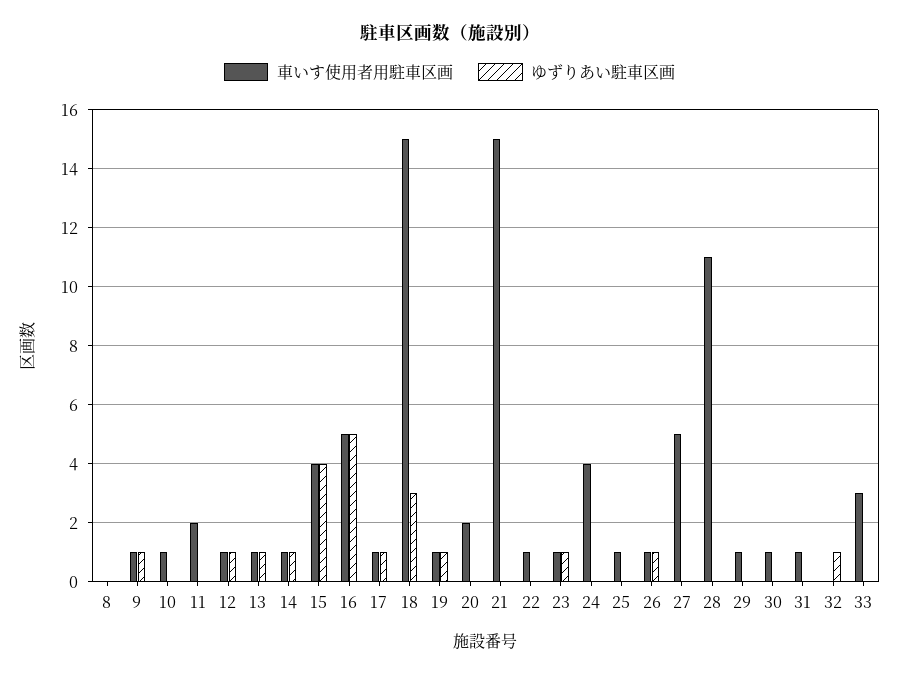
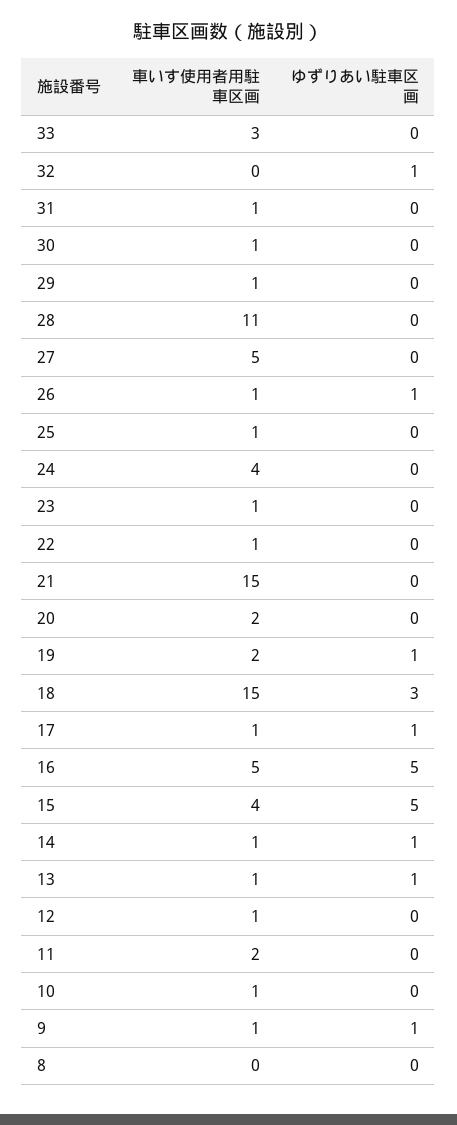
  {
    "車いす使用者用駐車区画": {
      "8": 0,
      "9": 1,
      "10": 1,
      "11": 2,
      "12": 1,
      "13": 1,
      "14": 1,
      "15": 4,
      "16": 5,
      "17": 1,
      "18": 15,
-     "19": 1,
+     "19": 2,
      "20": 2,
      "21": 15,
      "22": 1,
      "23": 1,
      "24": 4,
      "25": 1,
      "26": 1,
      "27": 5,
      "28": 11,
      "29": 1,
      "30": 1,
      "31": 1,
      "32": 0,
      "33": 3
    },
    "ゆずりあい駐車区画": {
      "8": 0,
      "9": 1,
      "10": 0,
      "11": 0,
-     "12": 1,
+     "12": 0,
      "13": 1,
      "14": 1,
-     "15": 4,
+     "15": 5,
      "16": 5,
      "17": 1,
      "18": 3,
      "19": 1,
      "20": 0,
      "21": 0,
      "22": 0,
-     "23": 1,
+     "23": 0,
      "24": 0,
      "25": 0,
      "26": 1,
      "27": 0,
      "28": 0,
      "29": 0,
      "30": 0,
      "31": 0,
      "32": 1,
      "33": 0
    }
  }

